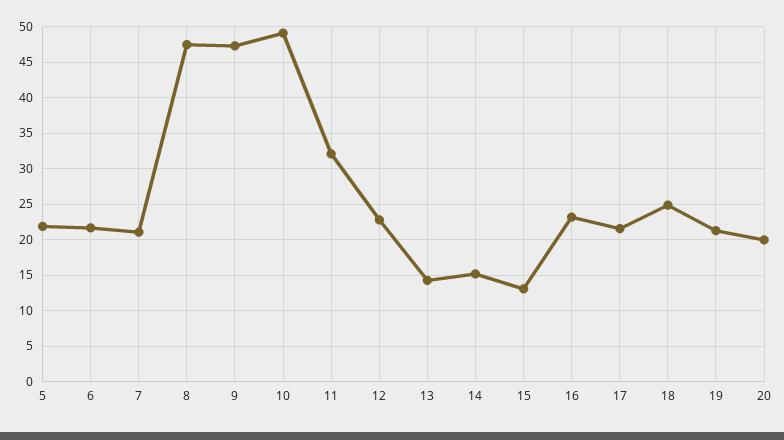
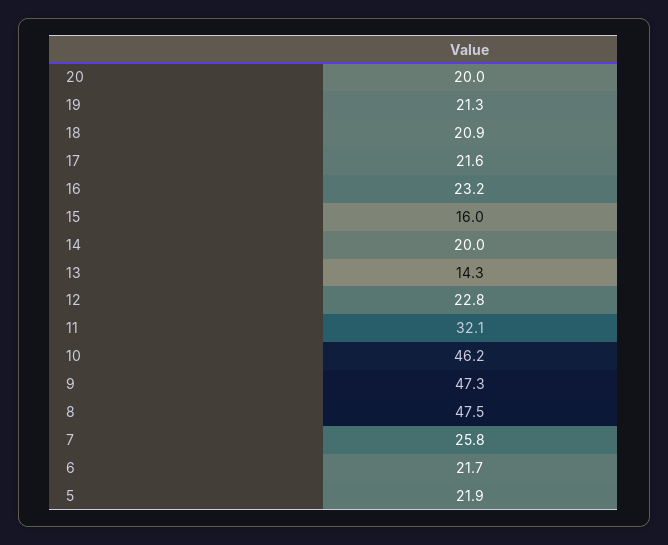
  {
    "5": 21.9,
    "6": 21.7,
-   "7": 21,
+   "7": 25.8,
    "8": 47.5,
    "9": 47.3,
-   "10": 49,
+   "10": 46.2,
    "11": 32.1,
    "12": 22.8,
    "13": 14.3,
-   "14": 15,
+   "14": 20,
-   "15": 13,
+   "15": 16,
    "16": 23.2,
    "17": 21.6,
-   "18": 25,
+   "18": 20.9,
    "19": 21.3,
    "20": 20
  }

